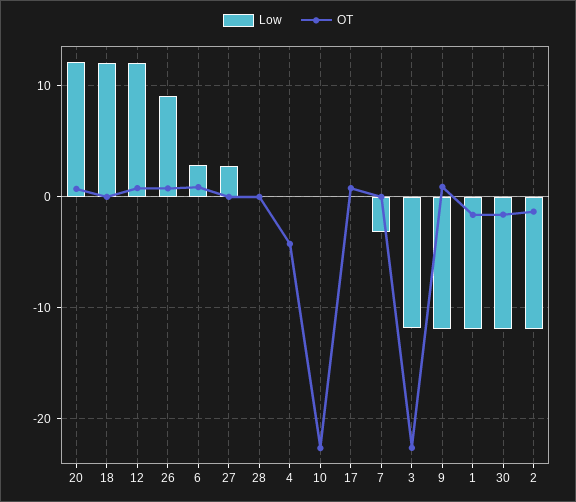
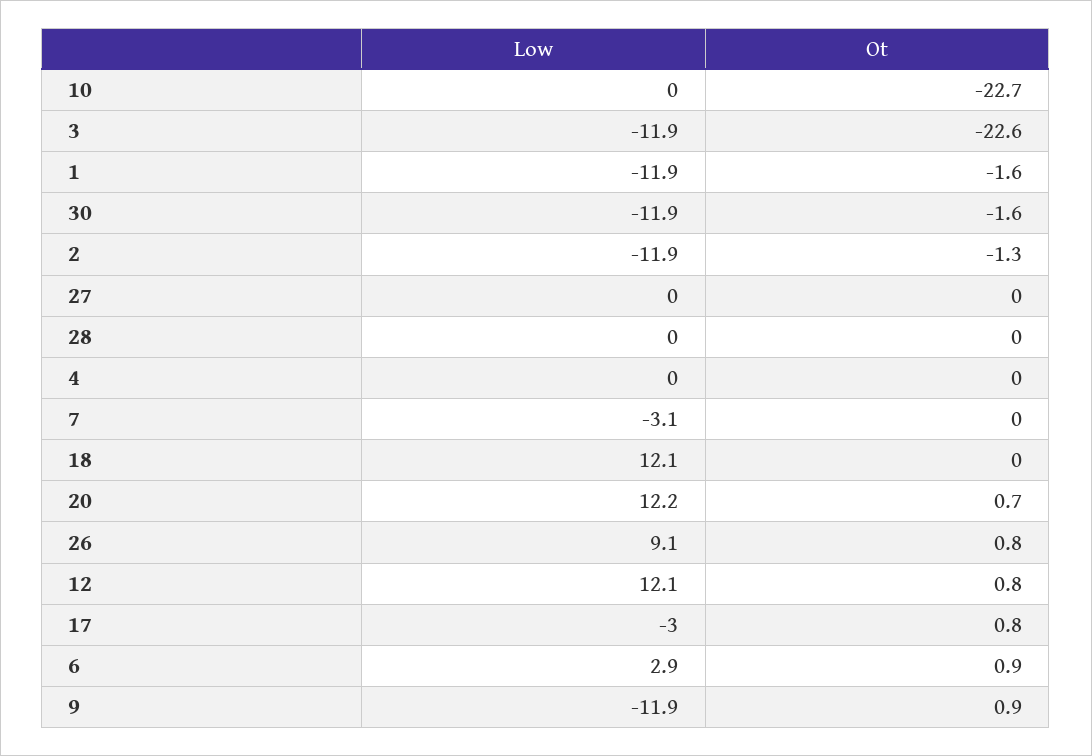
  {
    "Low": {
      "20": 12.2,
      "18": 12.1,
      "12": 12.1,
      "26": 9.1,
      "6": 2.9,
-     "27": 3,
+     "27": 0,
      "28": 0,
      "4": 0,
      "10": 0,
-     "17": 0,
+     "17": -3,
      "7": -3.1,
      "3": -11.9,
      "9": -11.9,
      "1": -11.9,
      "30": -11.9,
      "2": -11.9
    },
    "OT": {
      "20": 0.7,
      "18": 0,
      "12": 0.8,
      "26": 0.8,
      "6": 0.9,
      "27": 0,
      "28": 0,
-     "4": -4,
+     "4": 0,
      "10": -22.7,
      "17": 0.8,
      "7": 0,
      "3": -22.6,
      "9": 0.9,
      "1": -1.6,
      "30": -1.6,
      "2": -1.3
    }
  }

